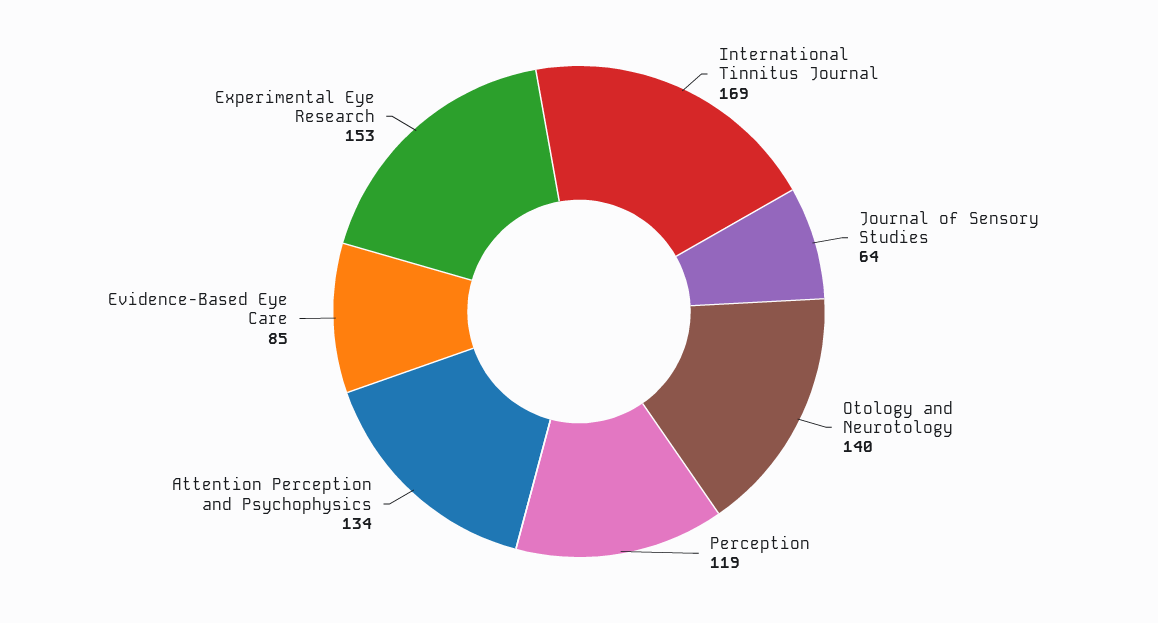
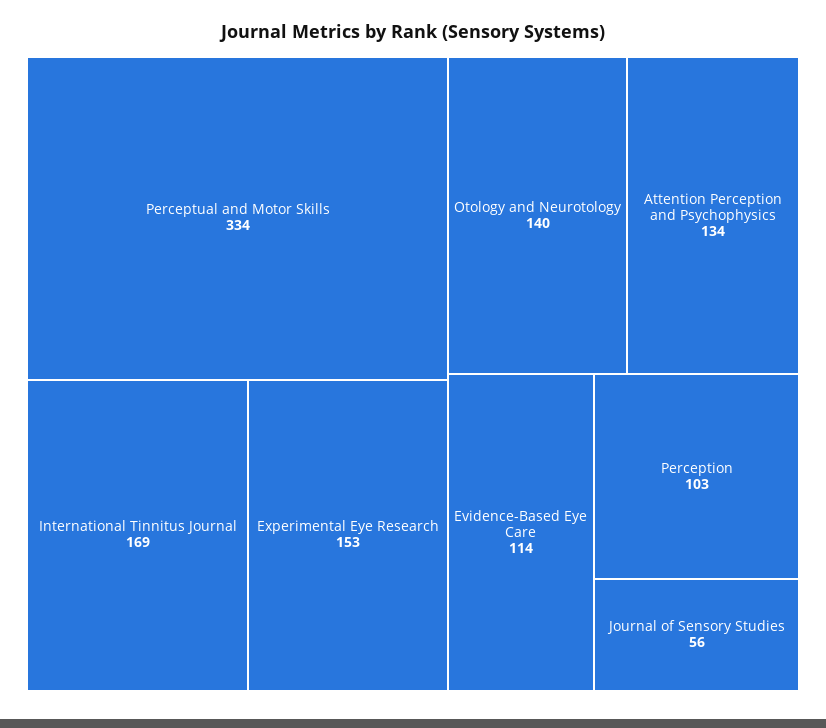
  {
    "International Tinnitus Journal": 169,
-   "Journal of Sensory Studies": 64,
+   "Journal of Sensory Studies": 56,
    "Otology and Neurotology": 140,
-   "Perception": 119,
+   "Perception": 103,
    "Attention Perception and Psychophysics": 134,
-   "Evidence-Based Eye Care": 85,
+   "Evidence-Based Eye Care": 114,
-   "Experimental Eye Research": 153
+   "Experimental Eye Research": 153,
+   "Perceptual and Motor Skills": 334
  }

